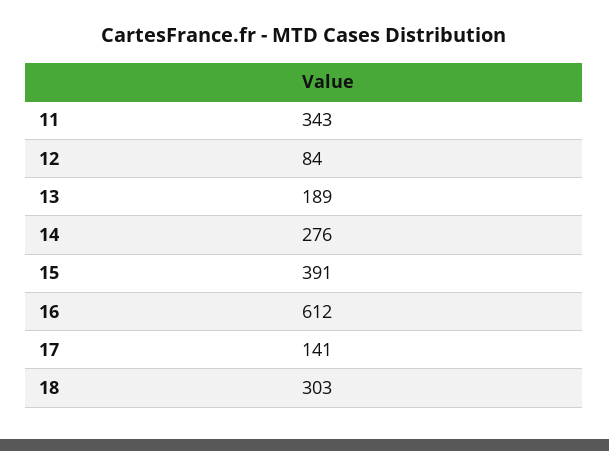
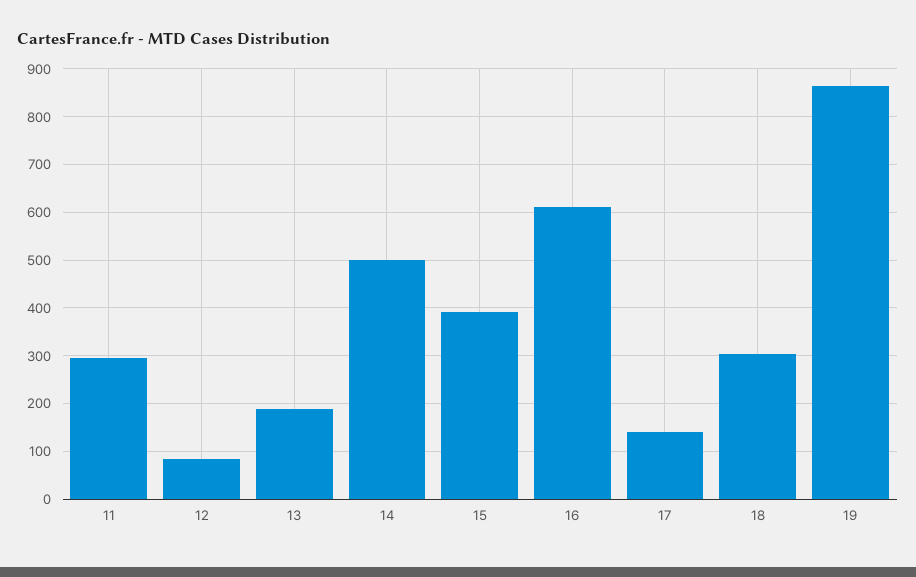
  {
-   "11": 343,
+   "11": 300,
    "12": 84,
    "13": 189,
-   "14": 276,
+   "14": 500,
    "15": 391,
    "16": 612,
    "17": 141,
-   "18": 303
+   "18": 303,
+   "19": 860
  }

